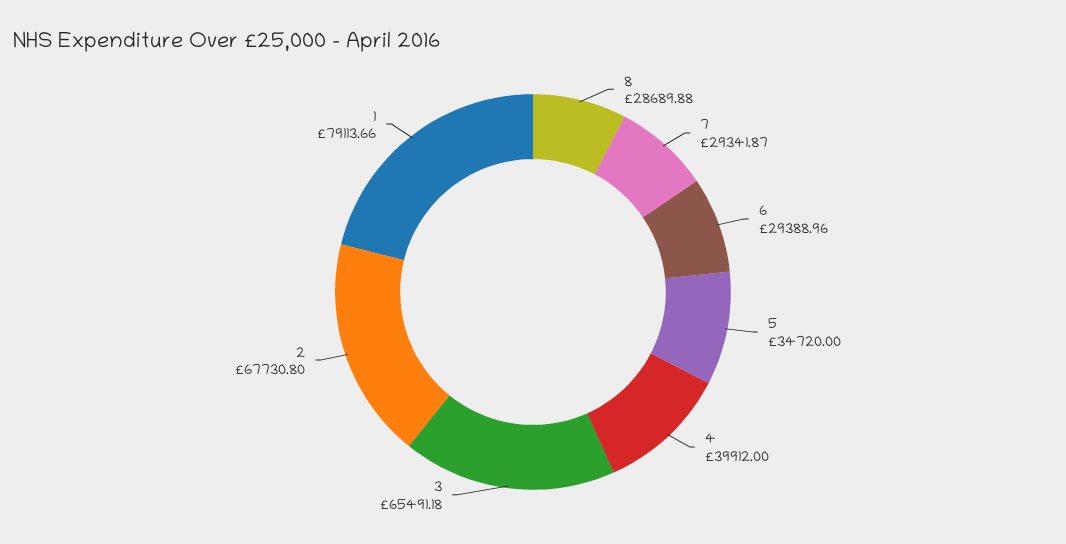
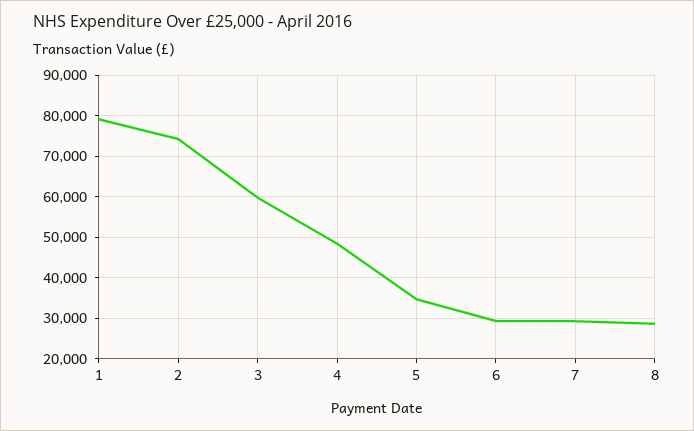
  {
    "8": 28689.88,
    "7": 29341.87,
    "6": 29388.96,
    "5": 34720,
-   "4": 39912,
+   "4": 48000,
-   "3": 65491.18,
+   "3": 60000,
-   "2": 67730.8,
+   "2": 74000,
    "1": 79113.66
  }

